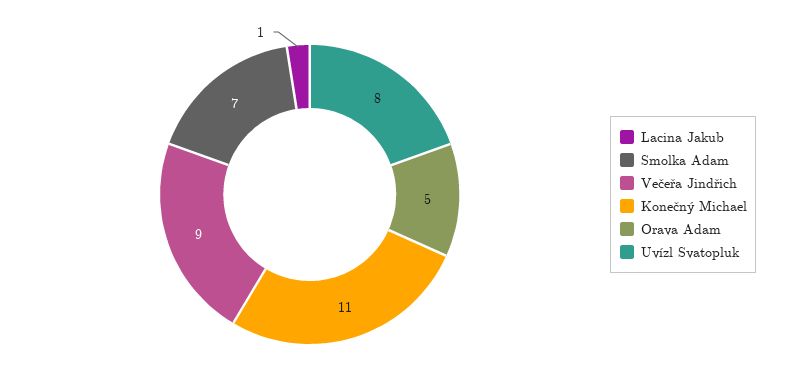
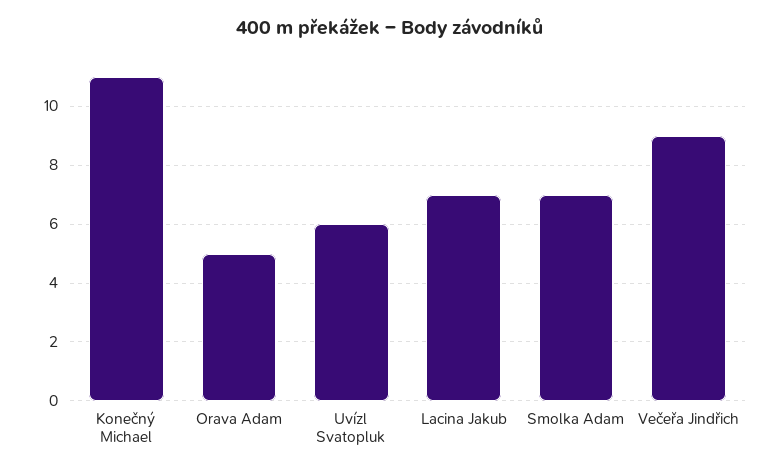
  {
-   "Lacina Jakub": 1,
+   "Lacina Jakub": 7,
    "Smolka Adam": 7,
    "Večeřa Jindřich": 9,
    "Konečný Michael": 11,
    "Orava Adam": 5,
-   "Uvízl Svatopluk": 8
+   "Uvízl Svatopluk": 6
  }

